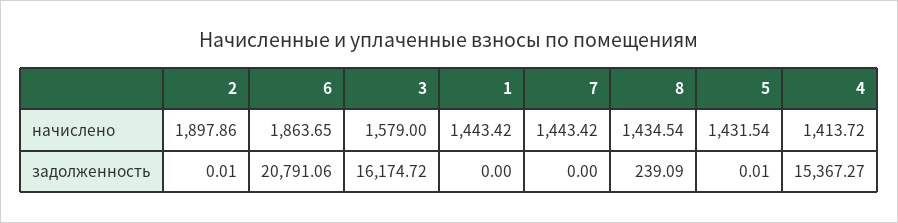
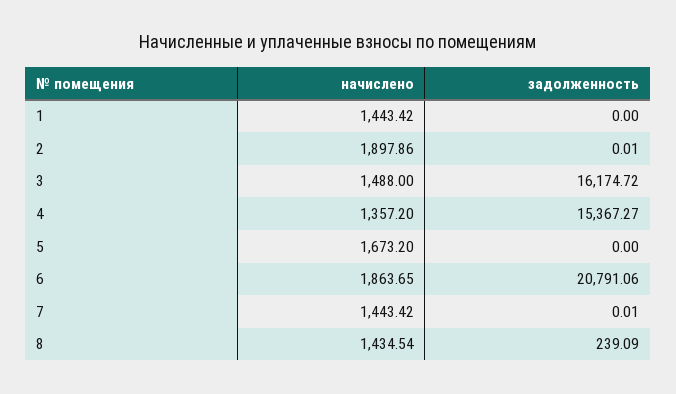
  {
    "2": {
      "начислено": 1897.86,
      "задолженность": 0.01
    },
    "6": {
      "начислено": 1863.65,
      "задолженность": 20791.06
    },
    "3": {
-     "начислено": 1579,
+     "начислено": 1488,
      "задолженность": 16174.72
    },
    "1": {
      "начислено": 1443.42,
      "задолженность": 0
    },
    "7": {
      "начислено": 1443.42,
-     "задолженность": 0
+     "задолженность": 0.01
    },
    "8": {
      "начислено": 1434.54,
      "задолженность": 239.09
    },
    "5": {
-     "начислено": 1431.54,
+     "начислено": 1673.2,
-     "задолженность": 0.01
+     "задолженность": 0
    },
    "4": {
-     "начислено": 1413.72,
+     "начислено": 1357.2,
      "задолженность": 15367.27
    }
  }

